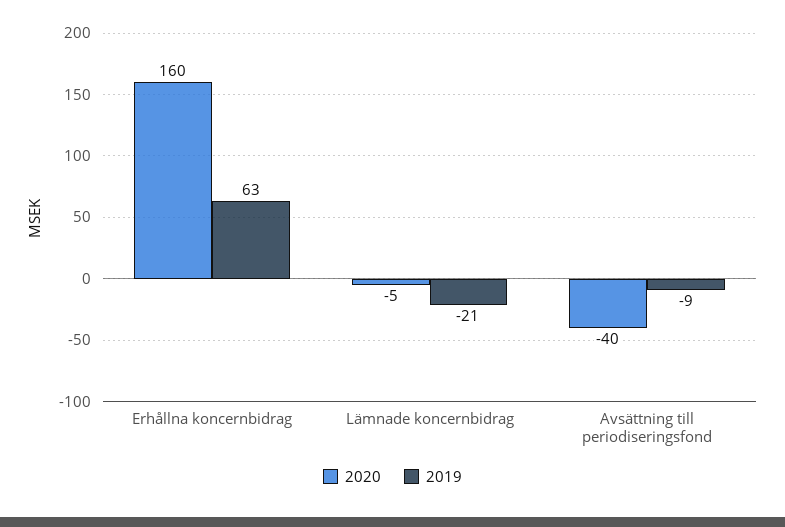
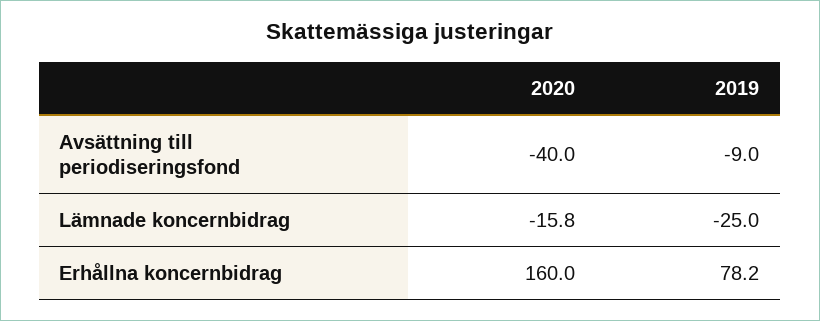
  {
    "2020": {
      "Erhållna koncernbidrag": 160,
-     "Lämnade koncernbidrag": -5,
+     "Lämnade koncernbidrag": -15.8,
      "Avsättning till periodiseringsfond": -40
    },
    "2019": {
-     "Erhållna koncernbidrag": 63,
+     "Erhållna koncernbidrag": 78.2,
-     "Lämnade koncernbidrag": -21,
+     "Lämnade koncernbidrag": -25,
      "Avsättning till periodiseringsfond": -9
    }
  }

